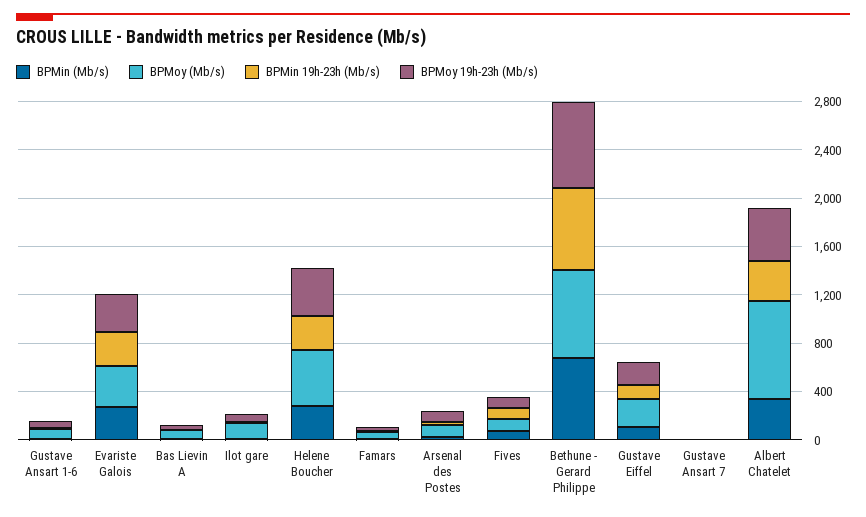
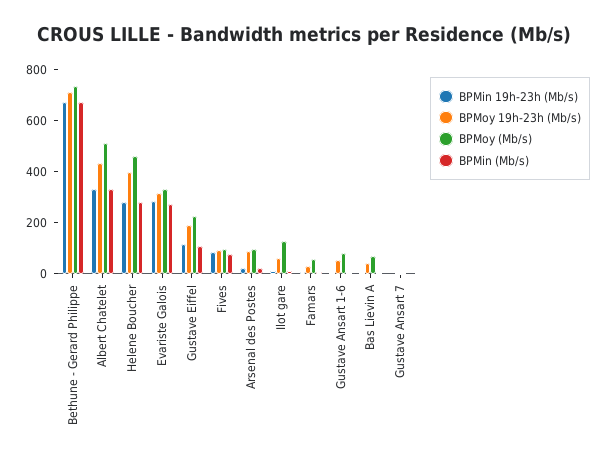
  {
    "BPMin (Mb/s)": {
      "Gustave Ansart 1-6": 0,
      "Evariste Galois": 250,
      "Bas Lievin A": 0,
      "Ilot gare": 0,
      "Helene Boucher": 300,
      "Famars": 0,
      "Arsenal des Postes": 50,
      "Fives": 100,
      "Bethune - Gerard Philippe": 650,
      "Gustave Eiffel": 100,
      "Gustave Ansart 7": 0,
      "Albert Chatelet": 350
    },
    "BPMoy (Mb/s)": {
      "Gustave Ansart 1-6": 100,
      "Evariste Galois": 350,
      "Bas Lievin A": 50,
      "Ilot gare": 150,
      "Helene Boucher": 450,
      "Famars": 50,
      "Arsenal des Postes": 100,
      "Fives": 100,
      "Bethune - Gerard Philippe": 750,
      "Gustave Eiffel": 250,
      "Gustave Ansart 7": 0,
-     "Albert Chatelet": 800
+     "Albert Chatelet": 500
    },
    "BPMin 19h-23h (Mb/s)": {
      "Gustave Ansart 1-6": 0,
      "Evariste Galois": 300,
      "Bas Lievin A": 0,
      "Ilot gare": 0,
      "Helene Boucher": 300,
      "Famars": 0,
      "Arsenal des Postes": 50,
      "Fives": 100,
      "Bethune - Gerard Philippe": 650,
      "Gustave Eiffel": 100,
      "Gustave Ansart 7": 0,
      "Albert Chatelet": 350
    },
    "BPMoy 19h-23h (Mb/s)": {
      "Gustave Ansart 1-6": 50,
      "Evariste Galois": 300,
      "Bas Lievin A": 50,
      "Ilot gare": 50,
      "Helene Boucher": 400,
      "Famars": 50,
      "Arsenal des Postes": 100,
      "Fives": 100,
      "Bethune - Gerard Philippe": 700,
      "Gustave Eiffel": 200,
      "Gustave Ansart 7": 0,
      "Albert Chatelet": 450
    }
  }

